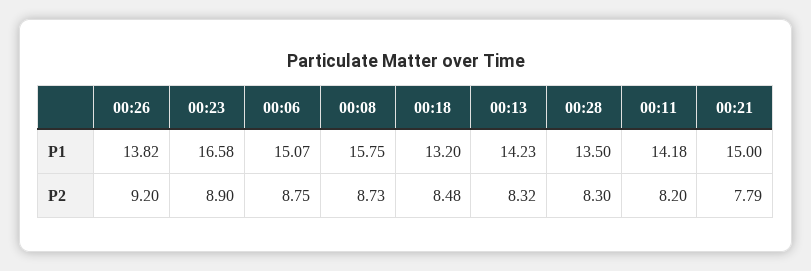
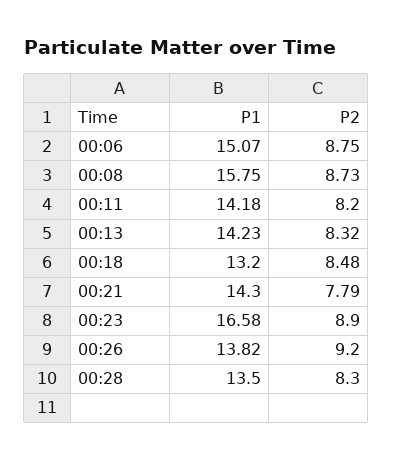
  {
    "00:26": {
      "P1": 13.82,
      "P2": 9.2
    },
    "00:23": {
      "P1": 16.58,
      "P2": 8.9
    },
    "00:06": {
      "P1": 15.07,
      "P2": 8.75
    },
    "00:08": {
      "P1": 15.75,
      "P2": 8.73
    },
    "00:18": {
      "P1": 13.2,
      "P2": 8.48
    },
    "00:13": {
      "P1": 14.23,
      "P2": 8.32
    },
    "00:28": {
      "P1": 13.5,
      "P2": 8.3
    },
    "00:11": {
      "P1": 14.18,
      "P2": 8.2
    },
    "00:21": {
-     "P1": 15,
+     "P1": 14.3,
      "P2": 7.79
    }
  }

